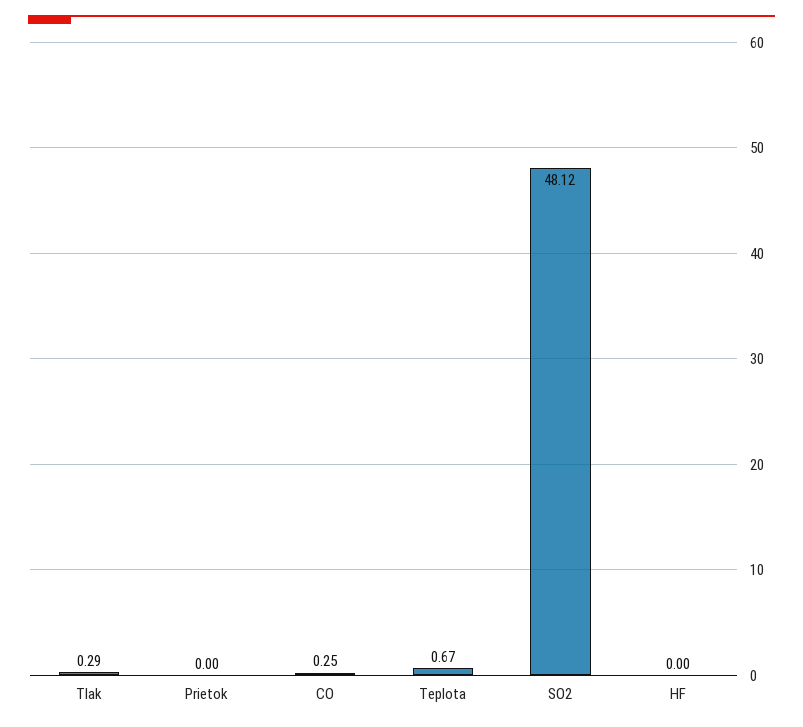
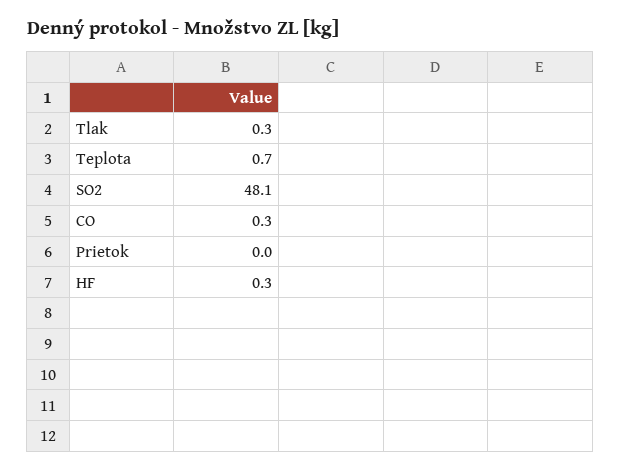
  {
    "Tlak": 0.29,
    "Prietok": 0,
    "CO": 0.25,
    "Teplota": 0.67,
    "SO2": 48.12,
-   "HF": 0
+   "HF": 0.3
  }

